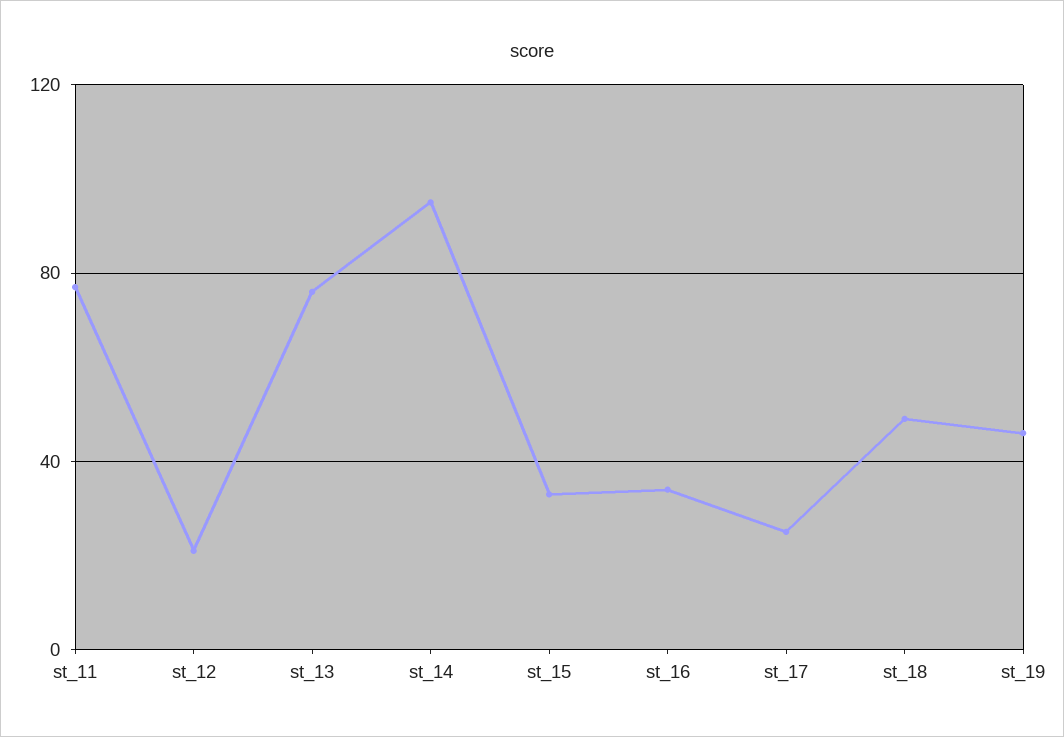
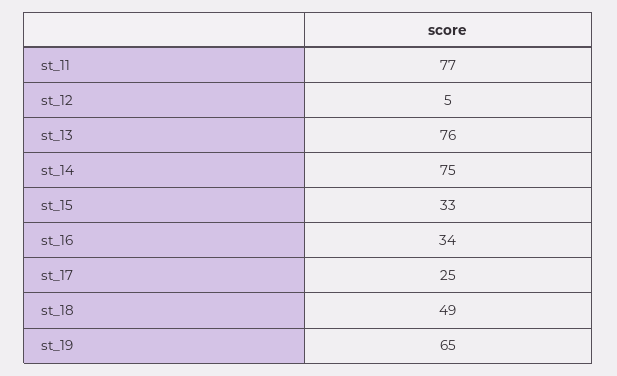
  {
    "st_11": 77,
-   "st_12": 20,
+   "st_12": 5,
    "st_13": 76,
-   "st_14": 95,
+   "st_14": 75,
    "st_15": 33,
    "st_16": 34,
    "st_17": 25,
    "st_18": 49,
-   "st_19": 45
+   "st_19": 65
  }

